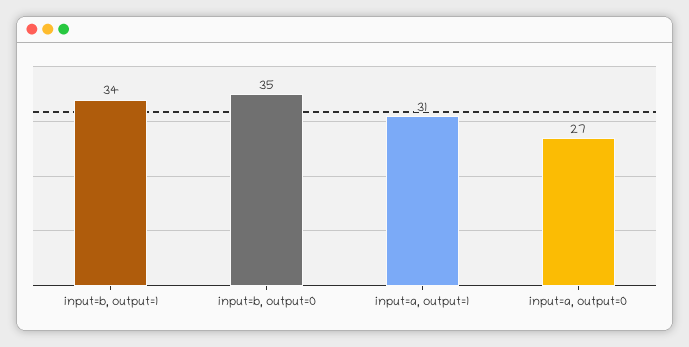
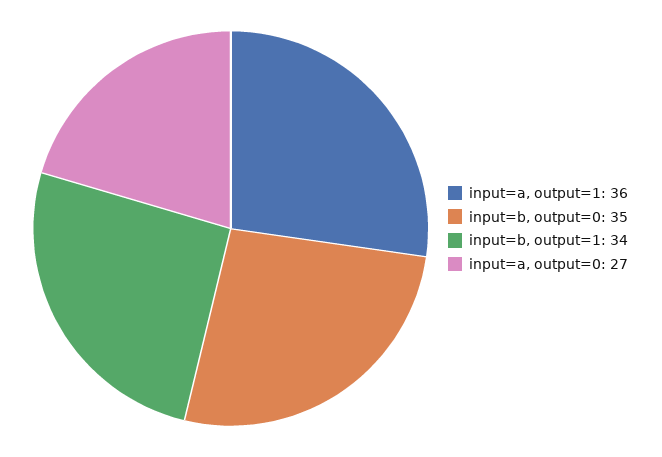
  {
    "input=b, output=1": 34,
    "input=b, output=0": 35,
-   "input=a, output=1": 31,
+   "input=a, output=1": 36,
    "input=a, output=0": 27
  }

